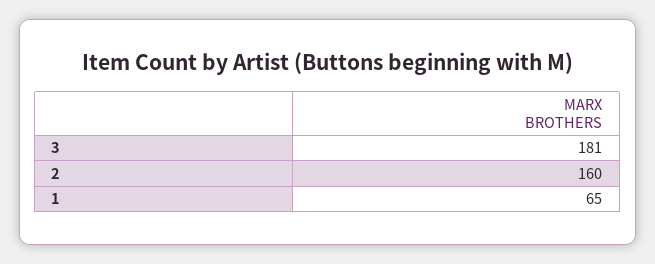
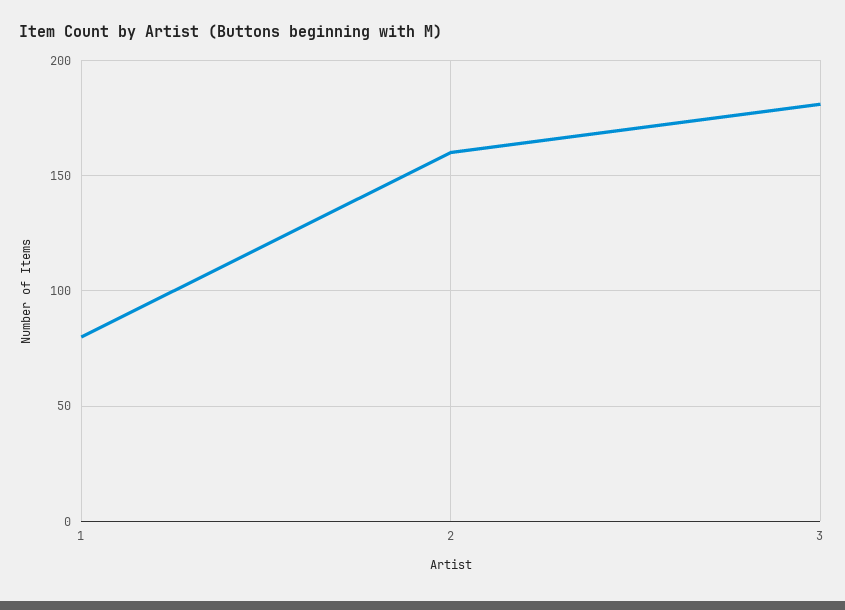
  {
    "3": 181,
    "2": 160,
-   "1": 65
+   "1": 80
  }

